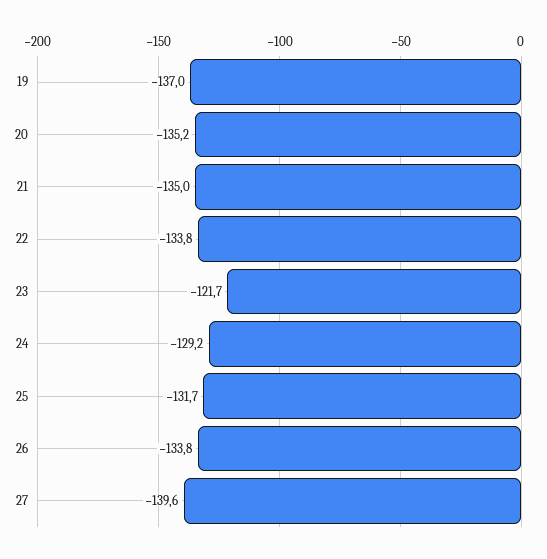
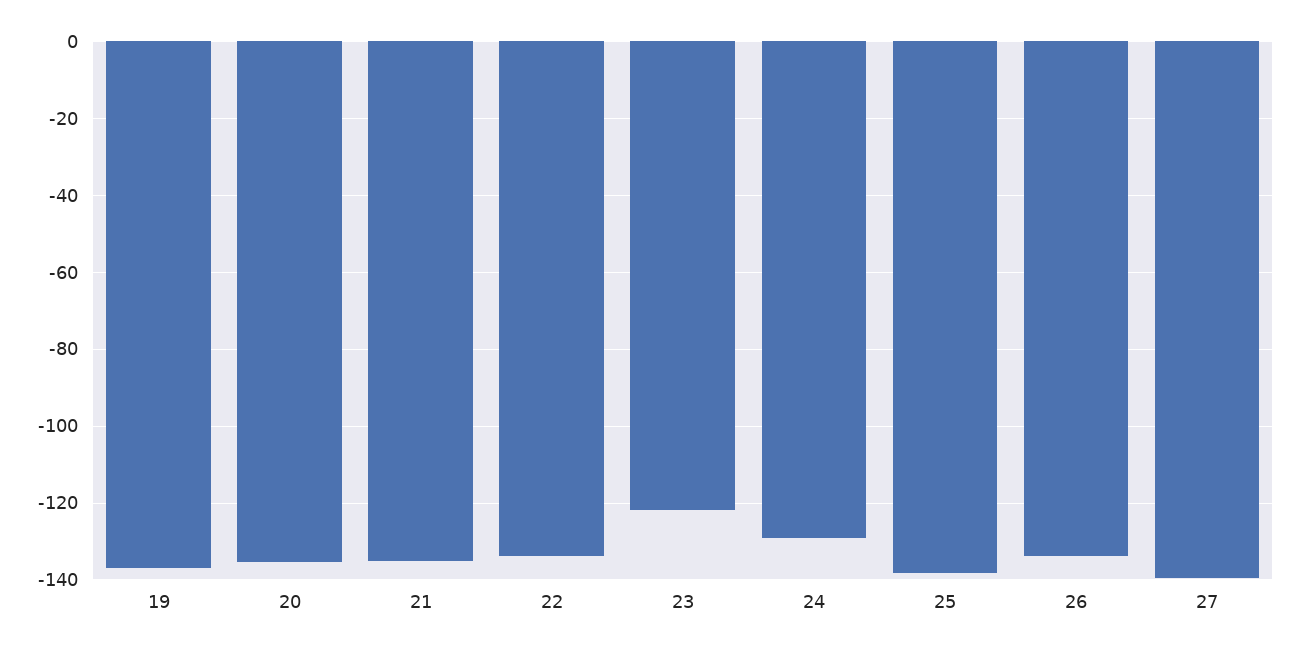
  {
    "19": -137,
    "20": -135.2,
    "21": -135,
    "22": -133.8,
    "23": -121.7,
    "24": -129.2,
-   "25": -131.7,
+   "25": -138,
    "26": -133.8,
    "27": -139.6
  }

